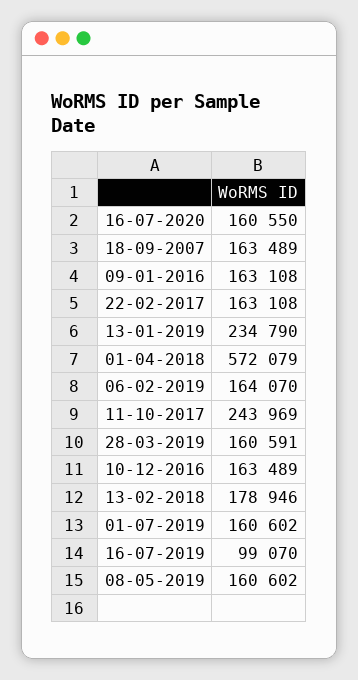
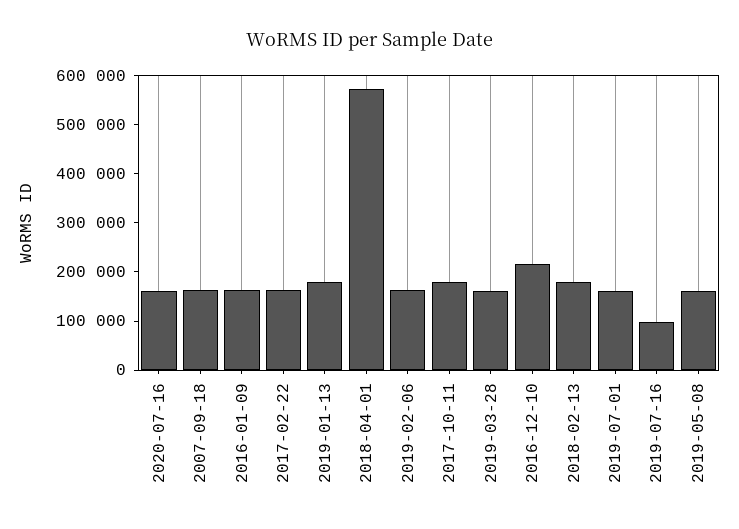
  {
    "16-07-2020": 160550,
    "18-09-2007": 163489,
    "09-01-2016": 163108,
    "22-02-2017": 163108,
-   "13-01-2019": 234790,
+   "13-01-2019": 180000,
    "01-04-2018": 572079,
    "06-02-2019": 164070,
-   "11-10-2017": 243969,
+   "11-10-2017": 180000,
    "28-03-2019": 160591,
-   "10-12-2016": 163489,
+   "10-12-2016": 220000,
    "13-02-2018": 178946,
    "01-07-2019": 160602,
    "16-07-2019": 99070,
    "08-05-2019": 160602
  }

